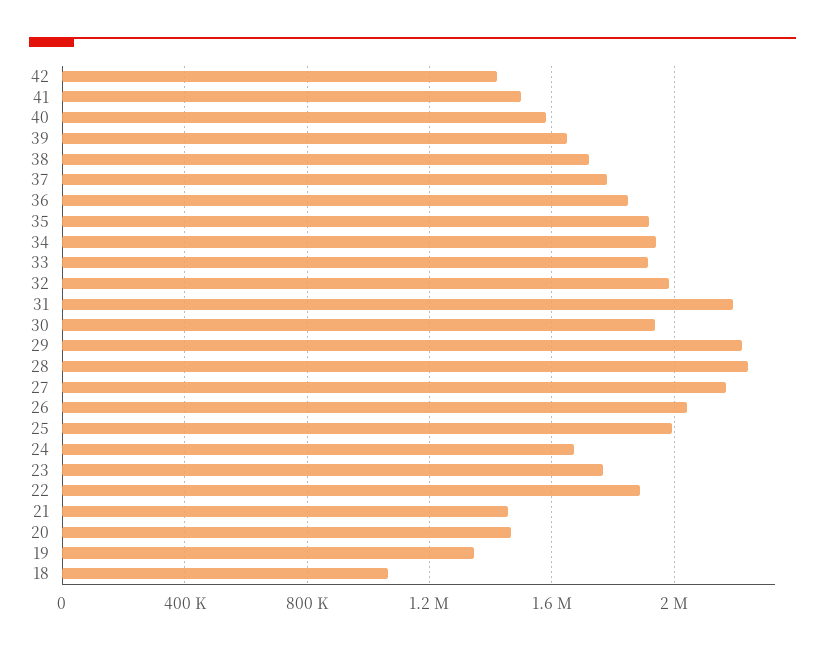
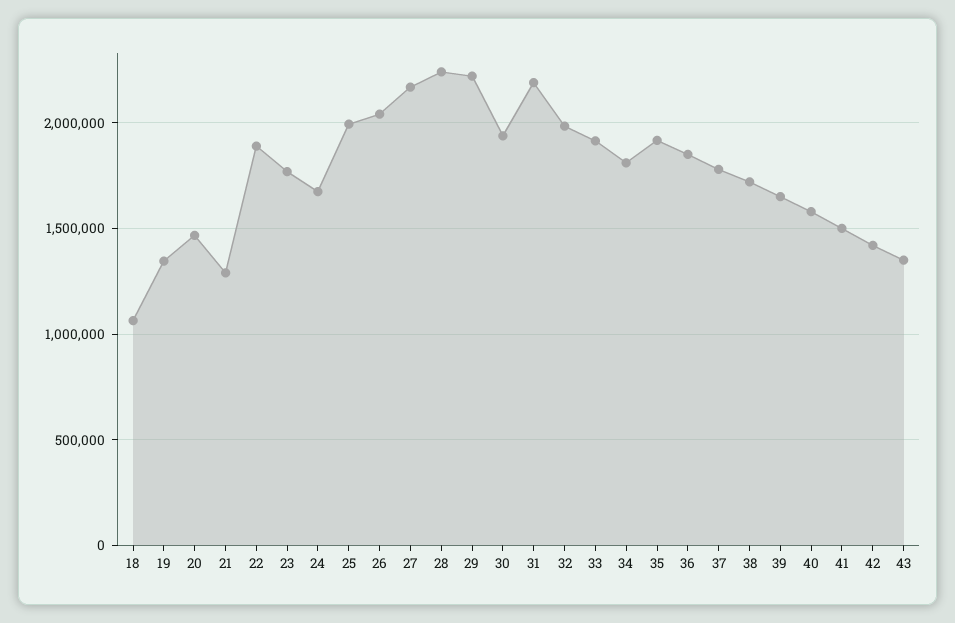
  {
    "42": 1400000,
    "41": 1500000,
    "40": 1600000,
    "39": 1650000,
    "38": 1700000,
    "37": 1800000,
    "36": 1850000,
    "35": 1900000,
-   "34": 1950000,
+   "34": 1800000,
    "33": 1900000,
    "32": 2000000,
    "31": 2200000,
    "30": 1950000,
    "29": 2200000,
    "28": 2250000,
    "27": 2150000,
    "26": 2050000,
    "25": 2000000,
    "24": 1650000,
    "23": 1750000,
    "22": 1900000,
-   "21": 1450000,
+   "21": 1300000,
    "20": 1450000,
    "19": 1350000,
-   "18": 1050000
+   "18": 1050000,
+   "43": 1350000
  }

